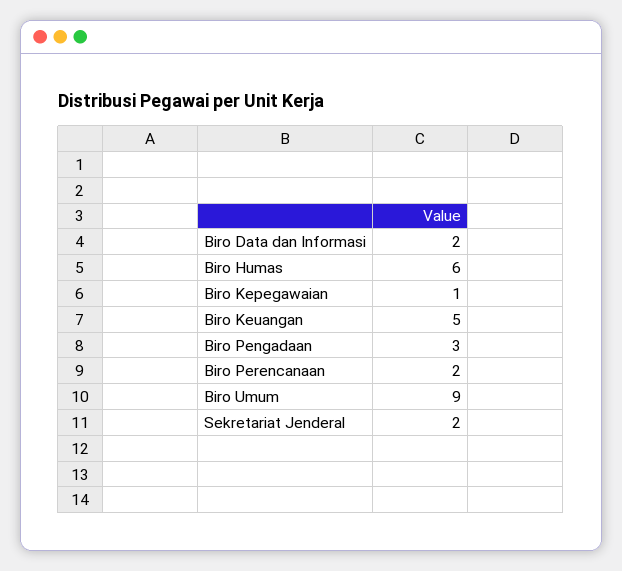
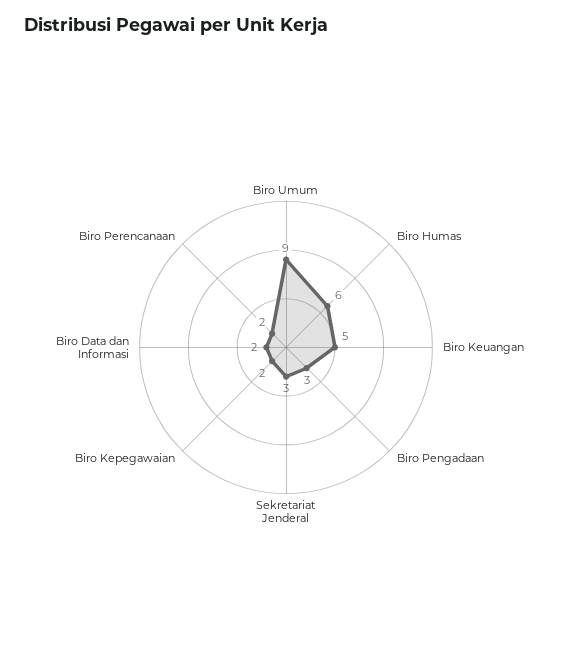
  {
    "Biro Data dan Informasi": 2,
    "Biro Humas": 6,
-   "Biro Kepegawaian": 1,
+   "Biro Kepegawaian": 2,
    "Biro Keuangan": 5,
    "Biro Pengadaan": 3,
    "Biro Perencanaan": 2,
    "Biro Umum": 9,
-   "Sekretariat Jenderal": 2
+   "Sekretariat Jenderal": 3
  }

